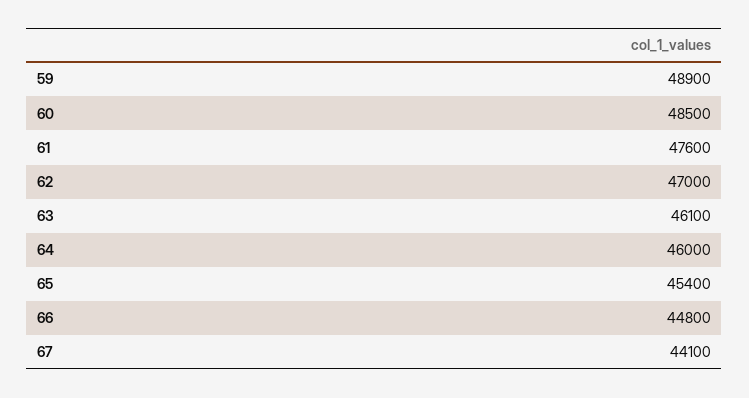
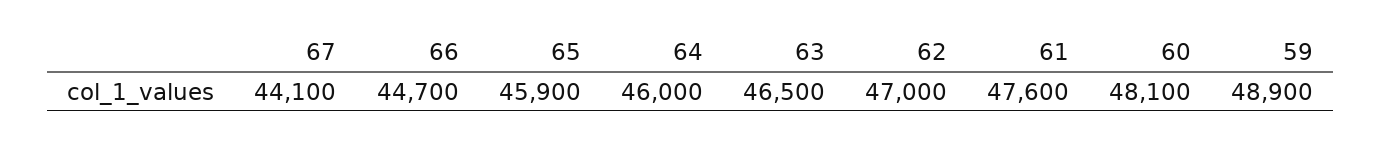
  {
    "59": 48900,
-   "60": 48500,
+   "60": 48100,
    "61": 47600,
    "62": 47000,
-   "63": 46100,
+   "63": 46500,
    "64": 46000,
-   "65": 45400,
+   "65": 45900,
-   "66": 44800,
+   "66": 44700,
    "67": 44100
  }

